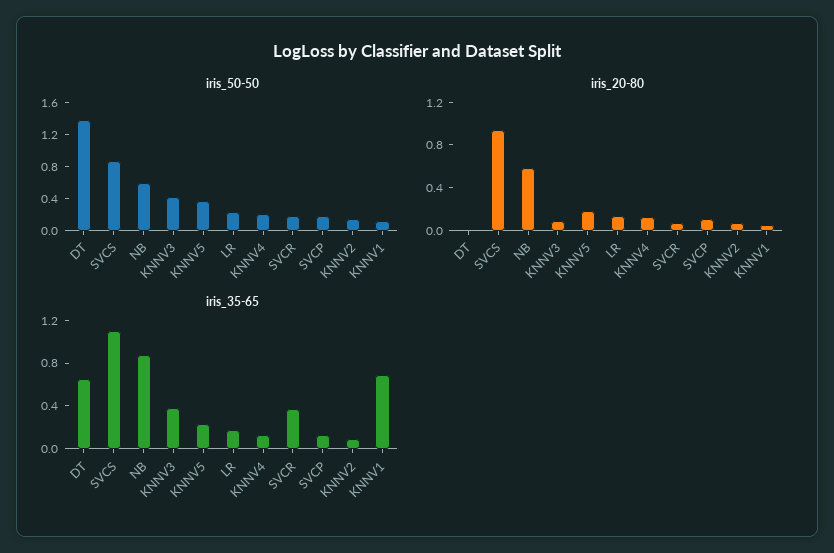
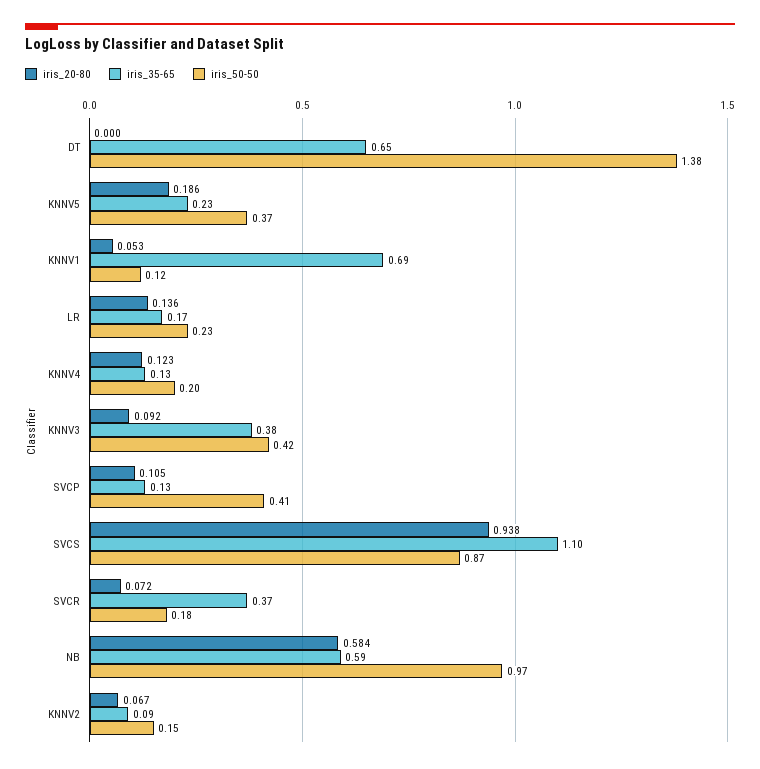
  {
    "iris_50-50": {
      "DT": 1.38,
      "SVCS": 0.87,
-     "NB": 0.6,
+     "NB": 0.97,
      "KNNV3": 0.42,
      "KNNV5": 0.37,
      "LR": 0.23,
      "KNNV4": 0.2,
      "SVCR": 0.18,
-     "SVCP": 0.2,
+     "SVCP": 0.41,
      "KNNV2": 0.15,
      "KNNV1": 0.12
    },
    "iris_20-80": {
      "DT": 0,
      "SVCS": 0.938,
      "NB": 0.584,
      "KNNV3": 0.092,
      "KNNV5": 0.186,
      "LR": 0.136,
      "KNNV4": 0.123,
      "SVCR": 0.072,
      "SVCP": 0.105,
      "KNNV2": 0.067,
      "KNNV1": 0.053
    },
    "iris_35-65": {
      "DT": 0.65,
      "SVCS": 1.1,
-     "NB": 0.9,
+     "NB": 0.59,
      "KNNV3": 0.38,
      "KNNV5": 0.23,
      "LR": 0.17,
      "KNNV4": 0.13,
      "SVCR": 0.37,
      "SVCP": 0.13,
      "KNNV2": 0.09,
      "KNNV1": 0.69
    }
  }

